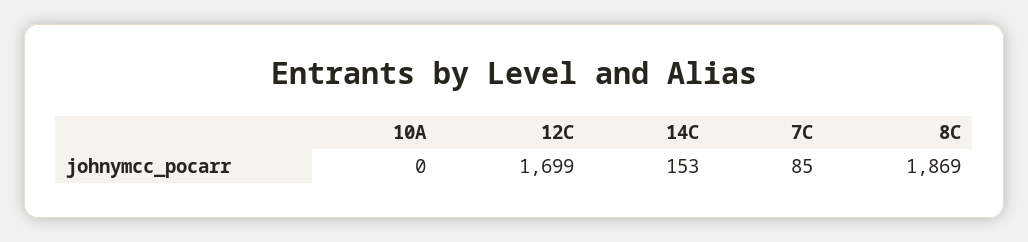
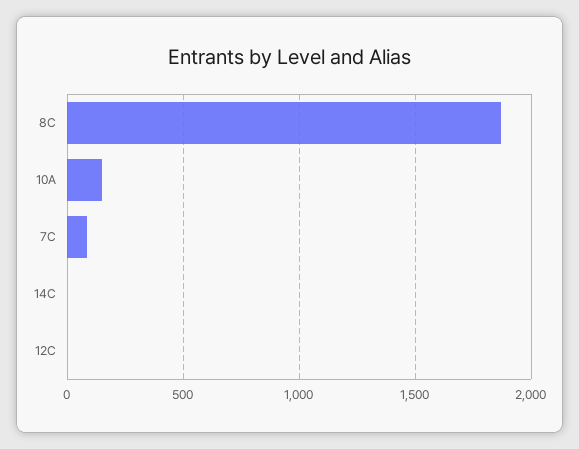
  {
-   "10A": 0,
+   "10A": 150,
-   "12C": 1699,
+   "12C": 0,
-   "14C": 153,
+   "14C": 0,
    "7C": 85,
    "8C": 1869
  }

